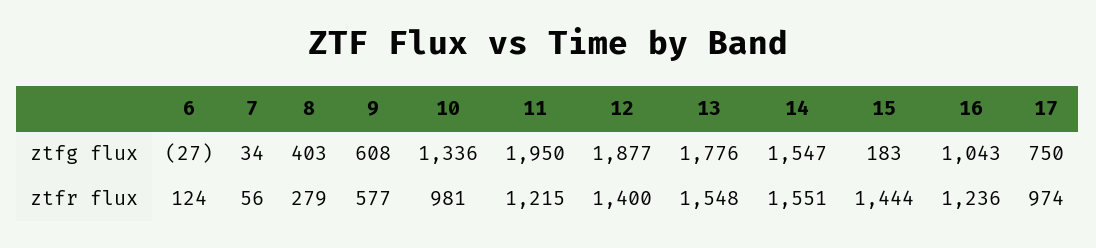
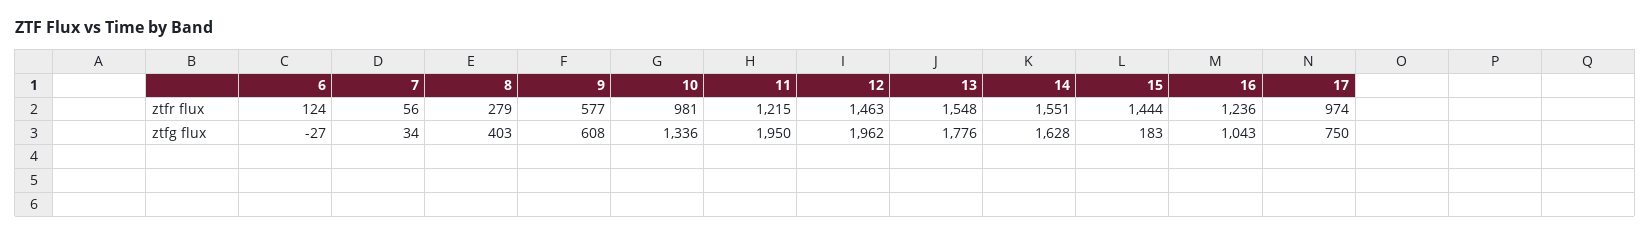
  {
    "6": {
      "ztfg flux": -27,
      "ztfr flux": 124
    },
    "7": {
      "ztfg flux": 34,
      "ztfr flux": 56
    },
    "8": {
      "ztfg flux": 403,
      "ztfr flux": 279
    },
    "9": {
      "ztfg flux": 608,
      "ztfr flux": 577
    },
    "10": {
      "ztfg flux": 1336,
      "ztfr flux": 981
    },
    "11": {
      "ztfg flux": 1950,
      "ztfr flux": 1215
    },
    "12": {
-     "ztfg flux": 1877,
+     "ztfg flux": 1962,
-     "ztfr flux": 1400
+     "ztfr flux": 1463
    },
    "13": {
      "ztfg flux": 1776,
      "ztfr flux": 1548
    },
    "14": {
-     "ztfg flux": 1547,
+     "ztfg flux": 1628,
      "ztfr flux": 1551
    },
    "15": {
      "ztfg flux": 183,
      "ztfr flux": 1444
    },
    "16": {
      "ztfg flux": 1043,
      "ztfr flux": 1236
    },
    "17": {
      "ztfg flux": 750,
      "ztfr flux": 974
    }
  }

